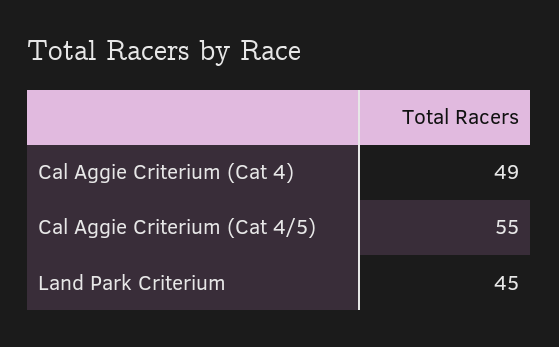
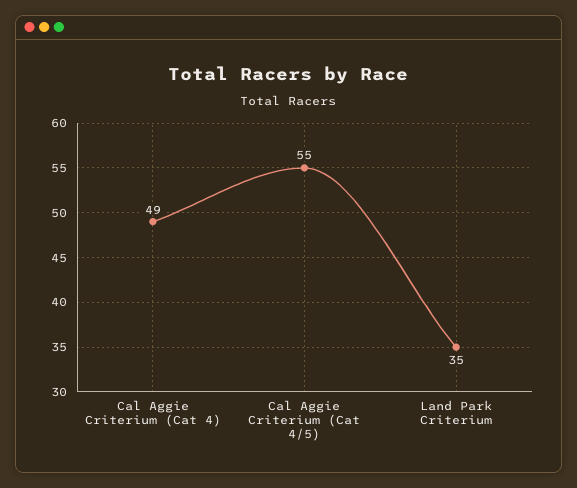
  {
    "Cal Aggie Criterium (Cat 4)": 49,
    "Cal Aggie Criterium (Cat 4/5)": 55,
-   "Land Park Criterium": 45
+   "Land Park Criterium": 35
  }

